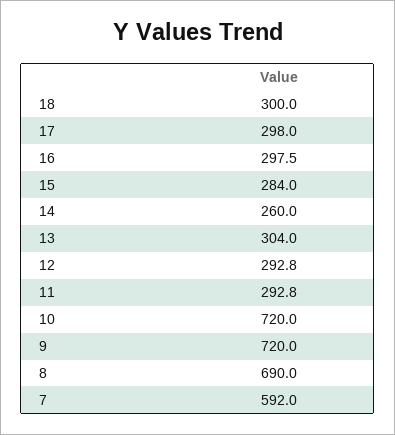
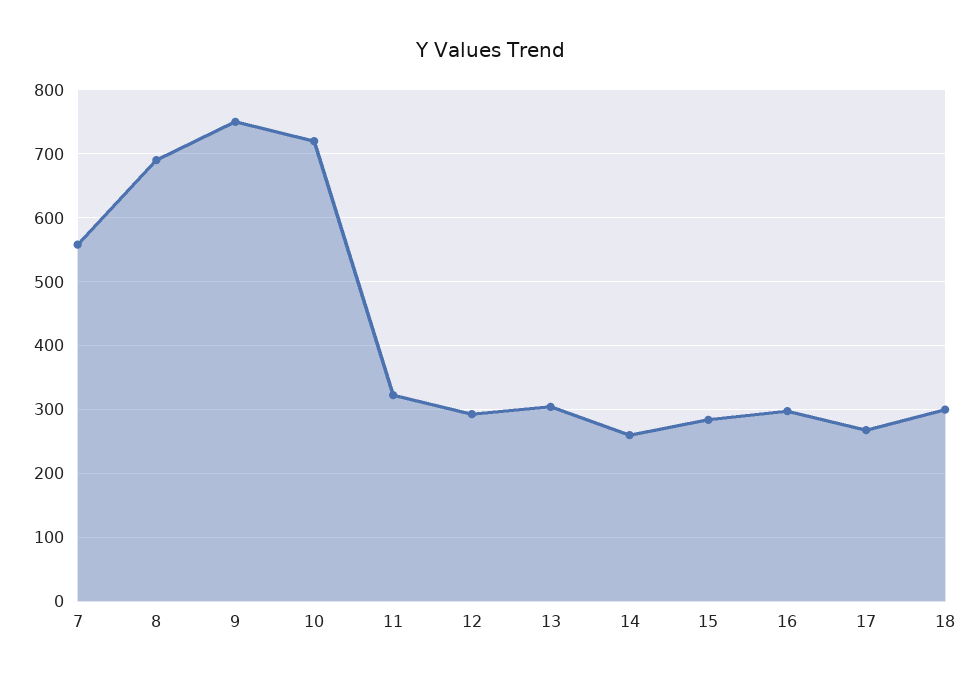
  {
    "18": 300,
-   "17": 298,
+   "17": 270,
    "16": 297.5,
    "15": 284,
    "14": 260,
    "13": 304,
    "12": 292.8,
-   "11": 292.8,
+   "11": 320,
    "10": 720,
-   "9": 720,
+   "9": 750,
    "8": 690,
-   "7": 592
+   "7": 560
  }

